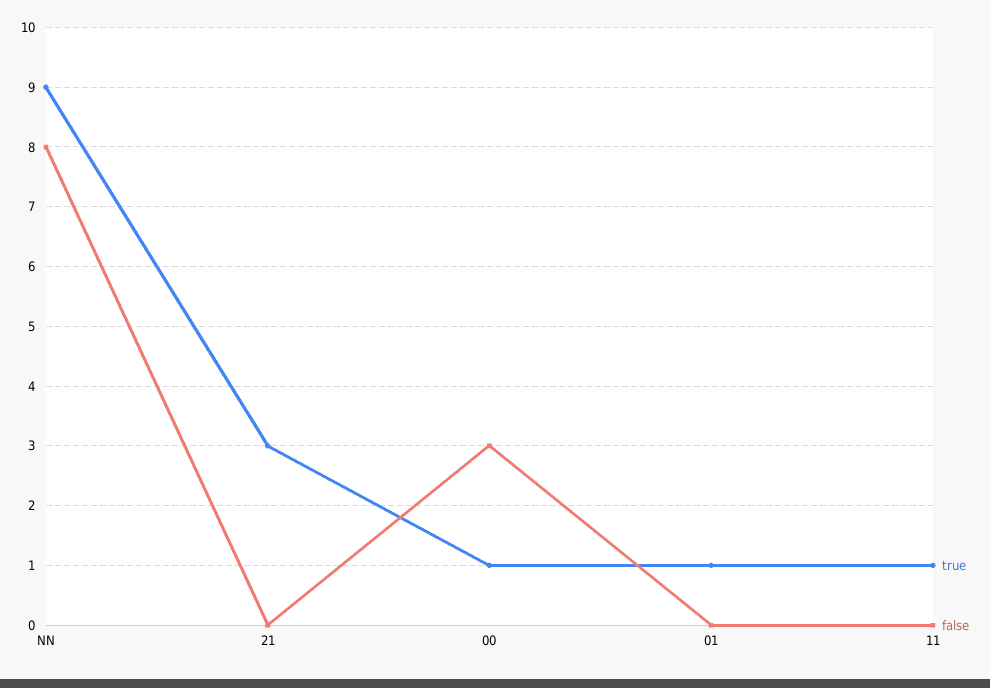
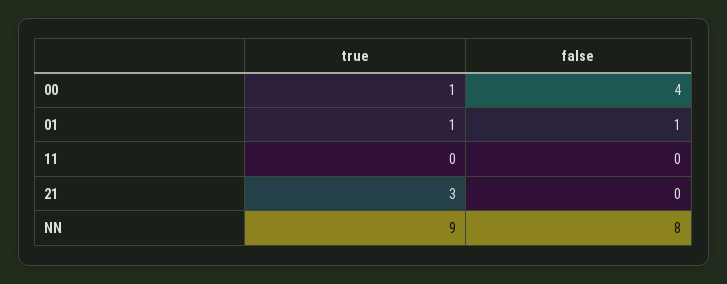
  {
    "true": {
      "NN": 9,
      "21": 3,
      "00": 1,
      "01": 1,
-     "11": 1
+     "11": 0
    },
    "false": {
      "NN": 8,
      "21": 0,
-     "00": 3,
+     "00": 4,
-     "01": 0,
+     "01": 1,
      "11": 0
    }
  }

